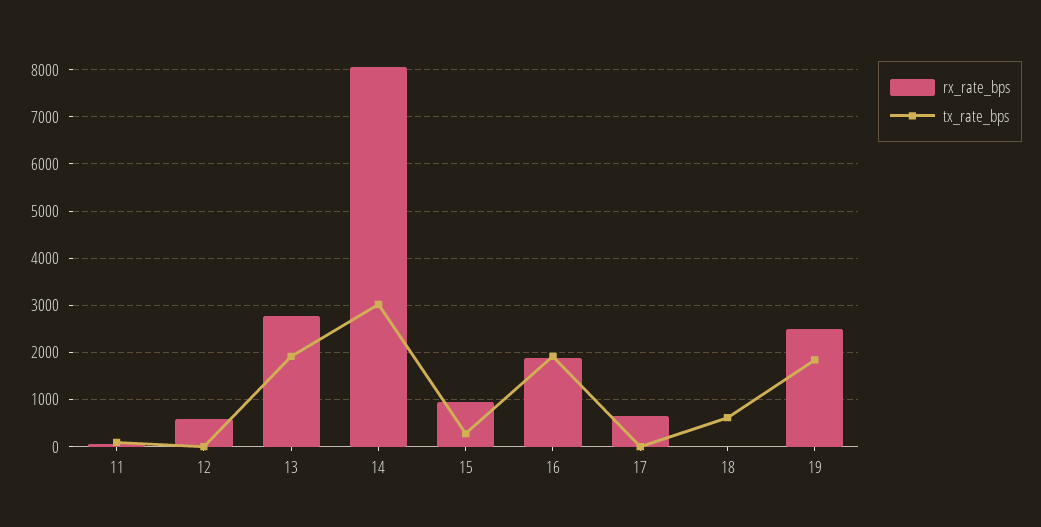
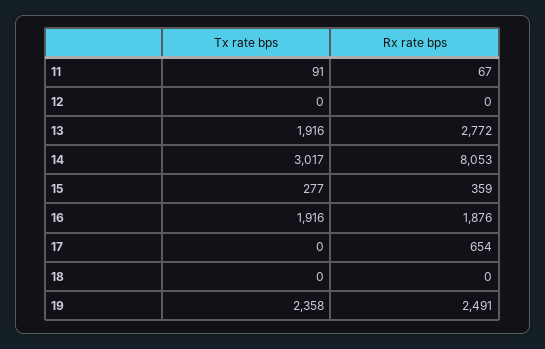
  {
    "rx_rate_bps": {
      "11": 67,
-     "12": 600,
+     "12": 0,
      "13": 2772,
      "14": 8053,
-     "15": 1000,
+     "15": 359,
      "16": 1876,
      "17": 654,
      "18": 0,
      "19": 2491
    },
    "tx_rate_bps": {
      "11": 91,
      "12": 0,
      "13": 1916,
      "14": 3017,
      "15": 277,
      "16": 1916,
      "17": 0,
-     "18": 600,
+     "18": 0,
-     "19": 1800
+     "19": 2358
    }
  }

